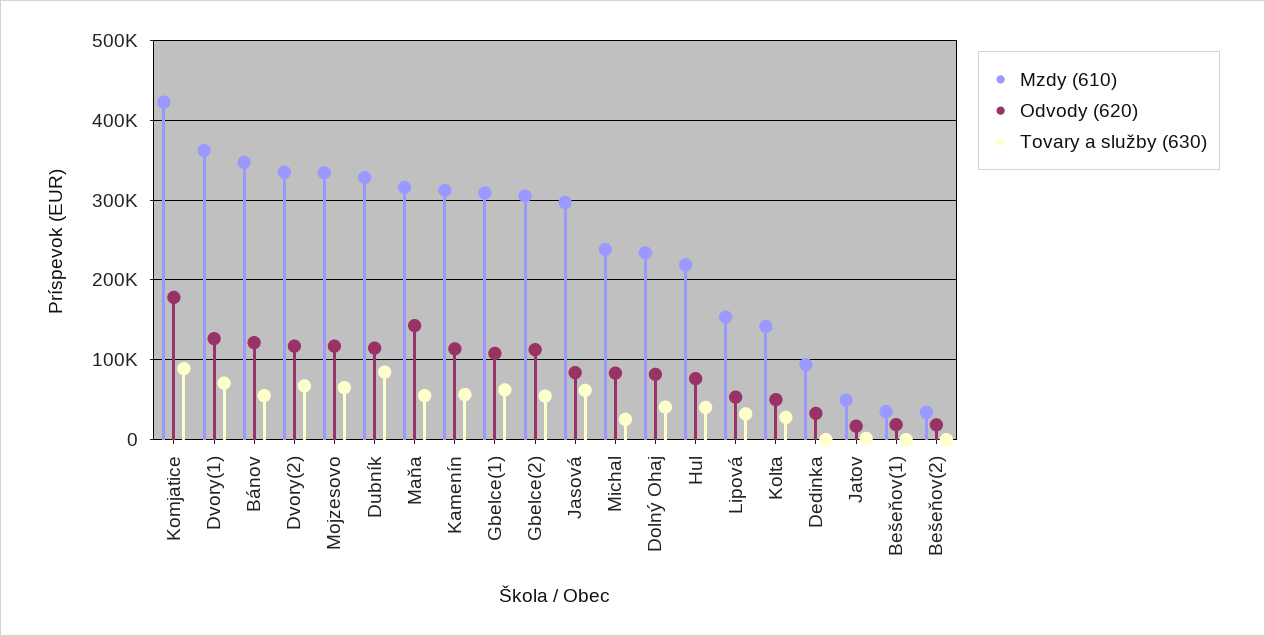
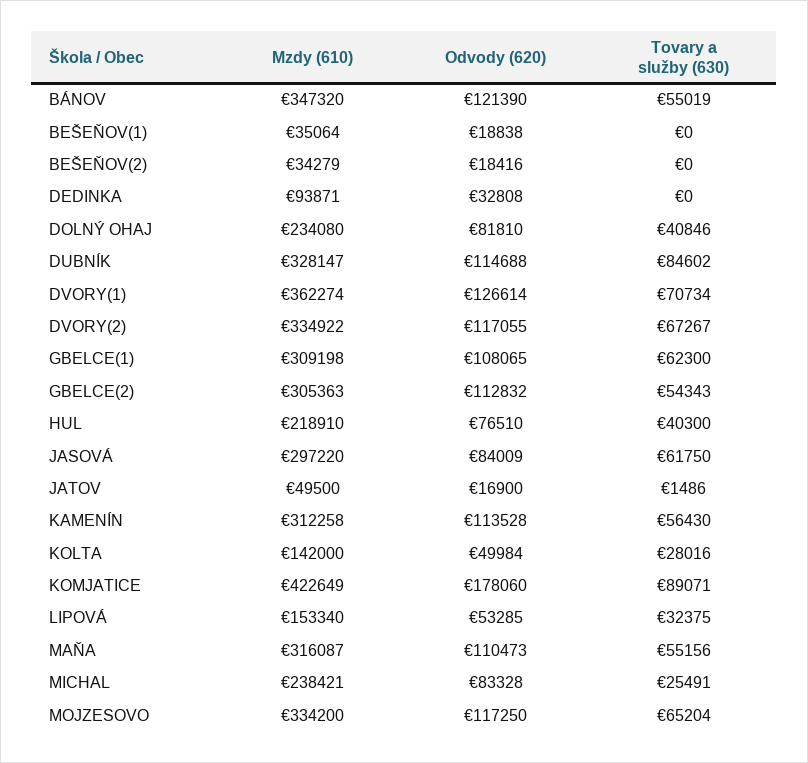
  {
    "Mzdy (610)": {
      "Komjatice": 422649,
      "Dvory(1)": 362274,
      "Bánov": 347320,
      "Dvory(2)": 334922,
      "Mojzesovo": 334200,
      "Dubník": 328147,
      "Maňa": 316087,
      "Kamenín": 312258,
      "Gbelce(1)": 309198,
      "Gbelce(2)": 305363,
      "Jasová": 297220,
      "Michal": 238421,
      "Dolný Ohaj": 234080,
      "Hul": 218910,
      "Lipová": 153340,
      "Kolta": 142000,
      "Dedinka": 93871,
      "Jatov": 49500,
      "Bešeňov(1)": 35064,
      "Bešeňov(2)": 34279
    },
    "Odvody (620)": {
      "Komjatice": 178060,
      "Dvory(1)": 126614,
      "Bánov": 121390,
      "Dvory(2)": 117055,
      "Mojzesovo": 117250,
      "Dubník": 114688,
-     "Maňa": 140000,
+     "Maňa": 110473,
      "Kamenín": 113528,
      "Gbelce(1)": 108065,
      "Gbelce(2)": 112832,
      "Jasová": 84009,
      "Michal": 83328,
      "Dolný Ohaj": 81810,
      "Hul": 76510,
      "Lipová": 53285,
      "Kolta": 49984,
      "Dedinka": 32808,
      "Jatov": 16900,
      "Bešeňov(1)": 18838,
      "Bešeňov(2)": 18416
    },
    "Tovary a služby (630)": {
      "Komjatice": 89071,
      "Dvory(1)": 70734,
      "Bánov": 55019,
      "Dvory(2)": 67267,
      "Mojzesovo": 65204,
      "Dubník": 84602,
      "Maňa": 55156,
      "Kamenín": 56430,
      "Gbelce(1)": 62300,
      "Gbelce(2)": 54343,
      "Jasová": 61750,
      "Michal": 25491,
      "Dolný Ohaj": 40846,
      "Hul": 40300,
      "Lipová": 32375,
      "Kolta": 28016,
      "Dedinka": 0,
      "Jatov": 1486,
      "Bešeňov(1)": 0,
      "Bešeňov(2)": 0
    }
  }

